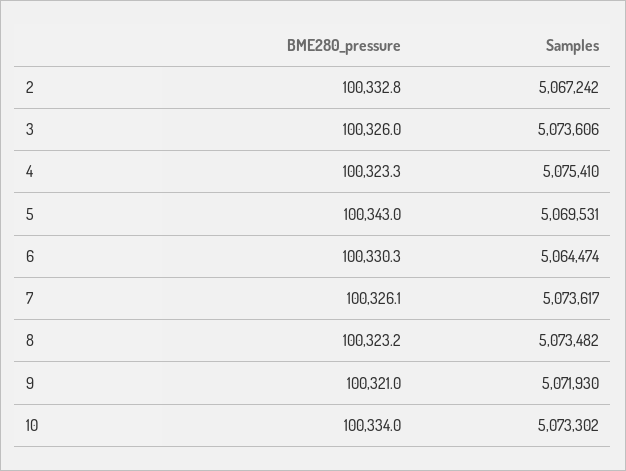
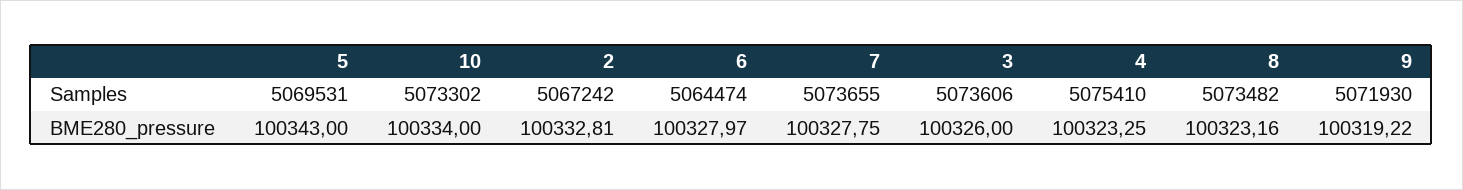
  {
    "BME280_pressure": {
      "2": 100332.81,
      "3": 100326,
      "4": 100323.25,
      "5": 100343,
-     "6": 100330.3,
+     "6": 100327.97,
-     "7": 100326.1,
+     "7": 100327.75,
      "8": 100323.16,
-     "9": 100321,
+     "9": 100319.22,
      "10": 100334
    },
    "Samples": {
      "2": 5067242,
      "3": 5073606,
      "4": 5075410,
      "5": 5069531,
      "6": 5064474,
-     "7": 5073617,
+     "7": 5073655,
      "8": 5073482,
      "9": 5071930,
      "10": 5073302
    }
  }

